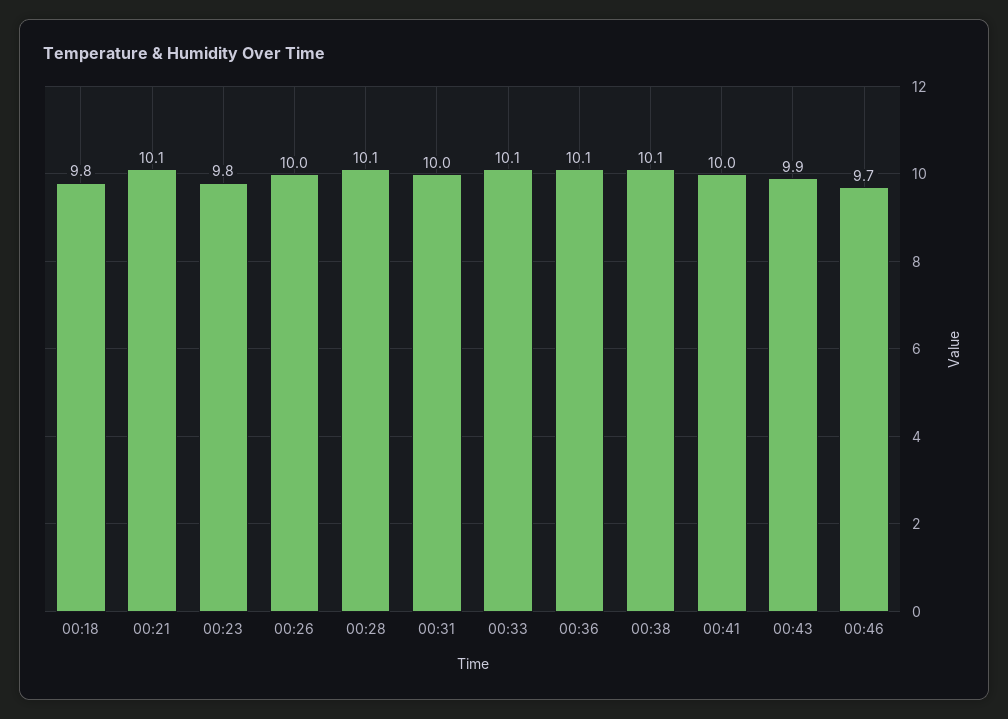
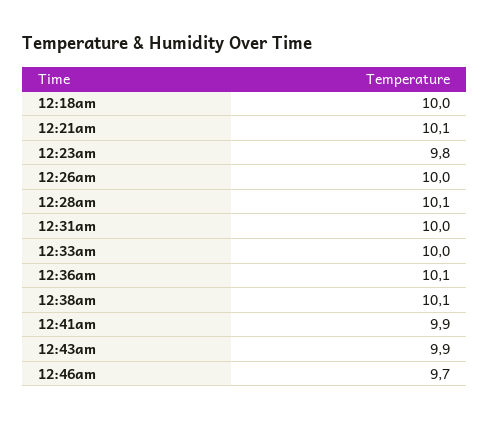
  {
-   "00:18": 9.8,
+   "00:18": 10,
    "00:21": 10.1,
    "00:23": 9.8,
    "00:26": 10,
    "00:28": 10.1,
    "00:31": 10,
-   "00:33": 10.1,
+   "00:33": 10,
    "00:36": 10.1,
    "00:38": 10.1,
-   "00:41": 10,
+   "00:41": 9.9,
    "00:43": 9.9,
    "00:46": 9.7
  }

